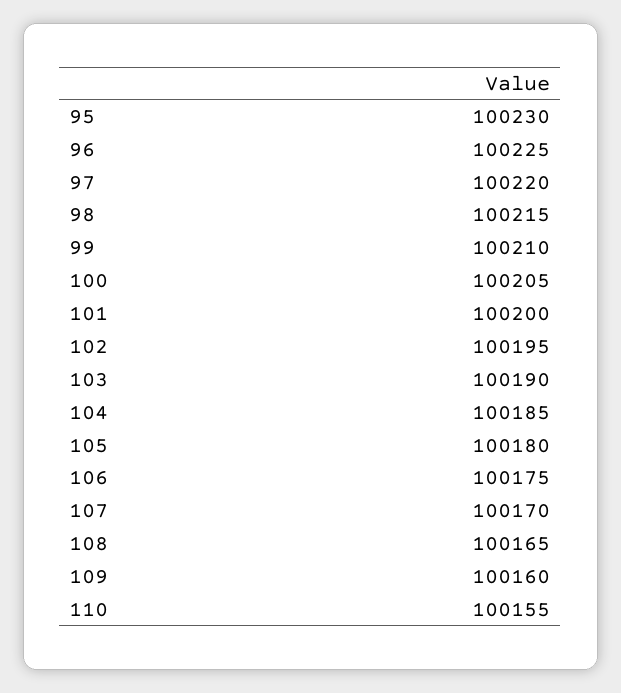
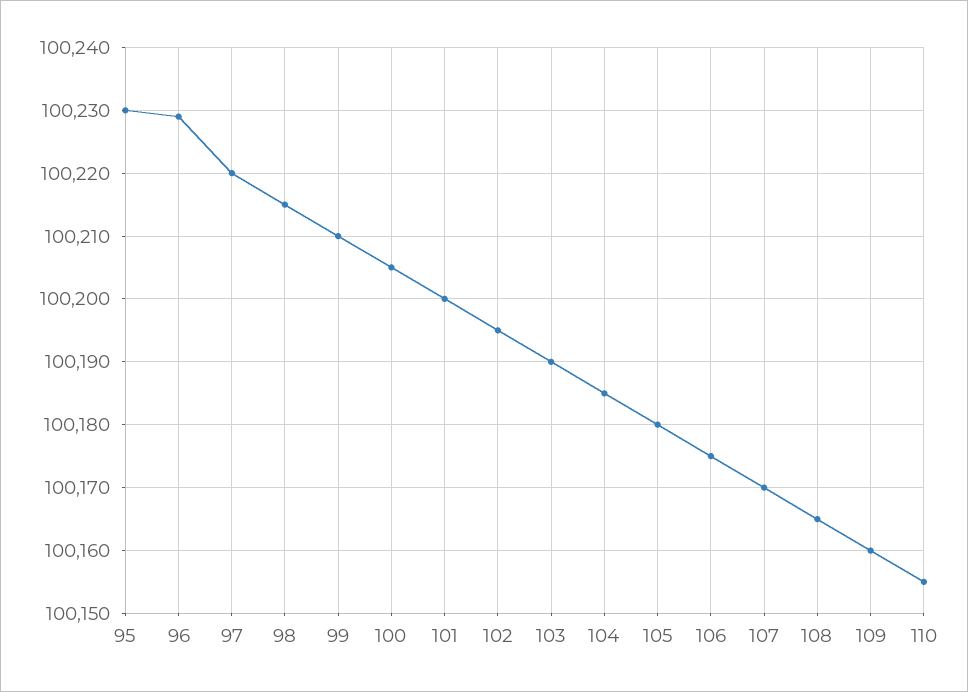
  {
    "95": 100230,
-   "96": 100225,
+   "96": 100229,
    "97": 100220,
    "98": 100215,
    "99": 100210,
    "100": 100205,
    "101": 100200,
    "102": 100195,
    "103": 100190,
    "104": 100185,
    "105": 100180,
    "106": 100175,
    "107": 100170,
    "108": 100165,
    "109": 100160,
    "110": 100155
  }

